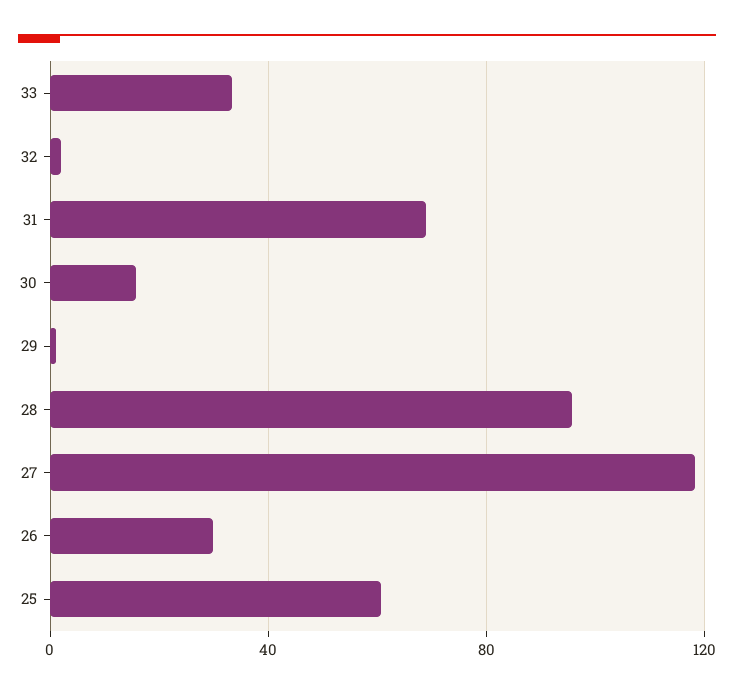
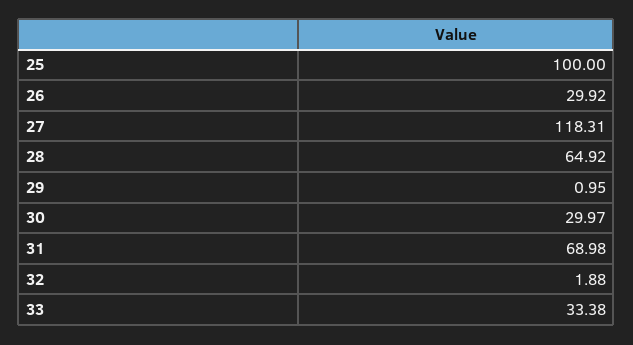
  {
    "33": 33.38,
    "32": 1.88,
    "31": 68.98,
-   "30": 15,
+   "30": 29.97,
    "29": 0.95,
-   "28": 95,
+   "28": 64.92,
    "27": 118.31,
    "26": 29.92,
-   "25": 60
+   "25": 100
  }

